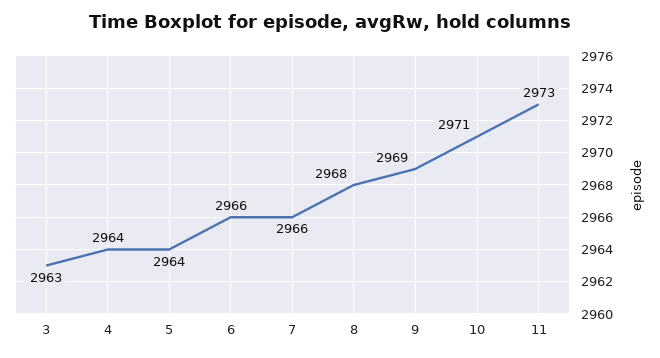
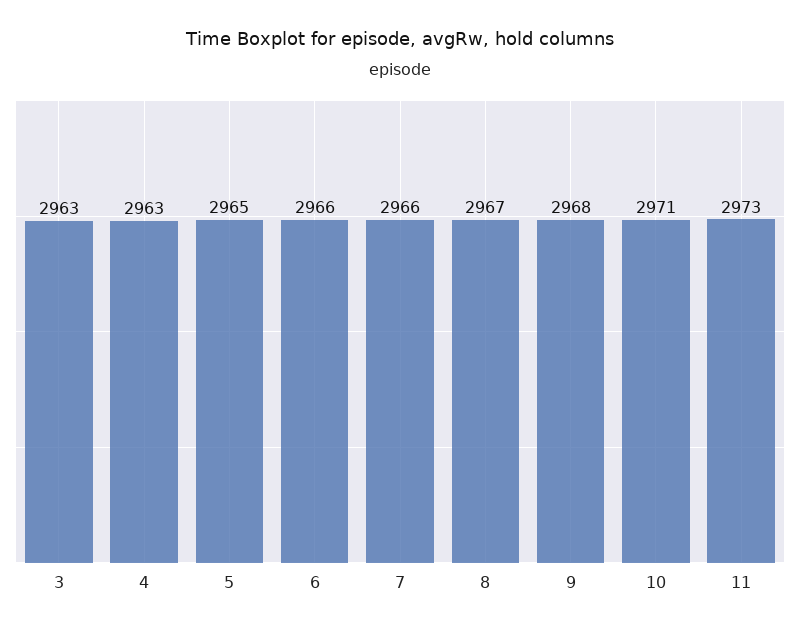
  {
    "3": 2963,
-   "4": 2964,
+   "4": 2963,
-   "5": 2964,
+   "5": 2965,
    "6": 2966,
    "7": 2966,
-   "8": 2968,
+   "8": 2967,
-   "9": 2969,
+   "9": 2968,
    "10": 2971,
    "11": 2973
  }

